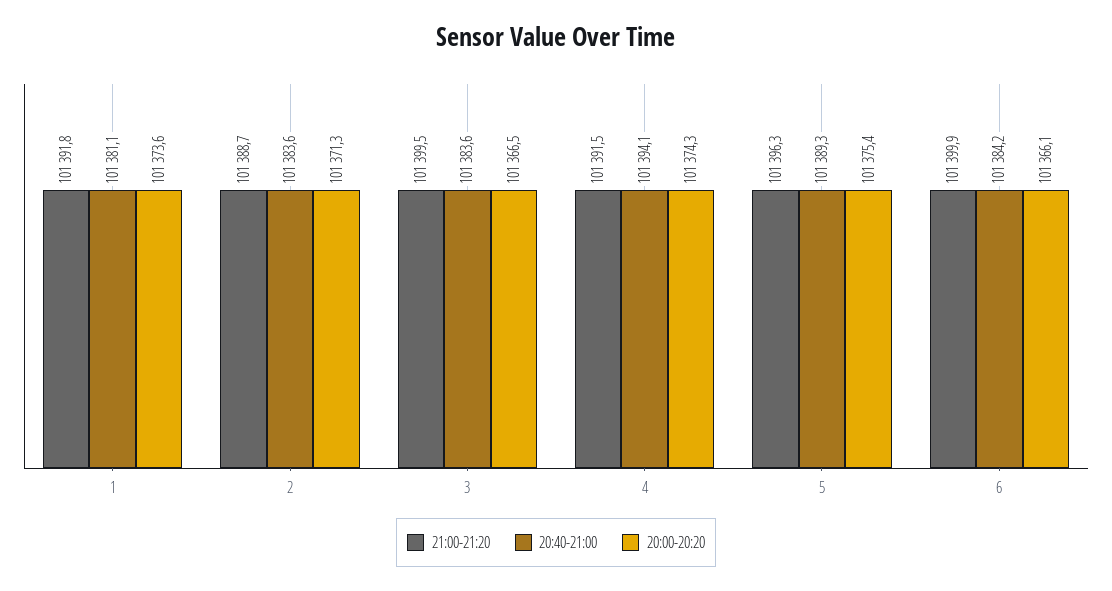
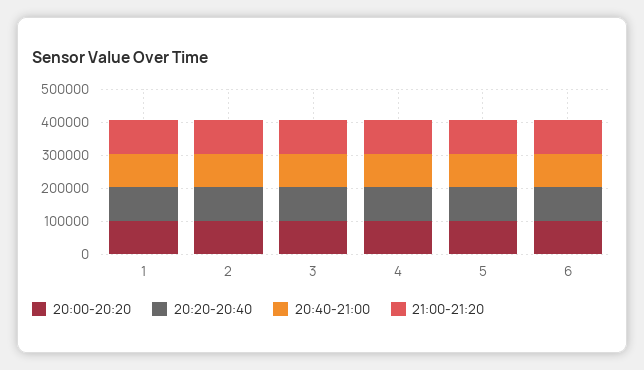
  {
    "21:00-21:20": {
      "1": 101391.8,
      "2": 101388.7,
      "3": 101399.5,
      "4": 101391.5,
      "5": 101396.3,
      "6": 101399.9
    },
    "20:40-21:00": {
      "1": 101381.1,
      "2": 101383.6,
      "3": 101383.6,
      "4": 101394.1,
      "5": 101389.3,
      "6": 101384.2
    },
    "20:00-20:20": {
      "1": 101373.6,
      "2": 101371.3,
      "3": 101366.5,
      "4": 101374.3,
      "5": 101375.4,
      "6": 101366.1
-   }
+   },
+   "20:20-20:40": {
+     "1": 100000,
+     "2": 100000,
+     "3": 100000,
+     "4": 100000,
+     "5": 100000,
+     "6": 100000
+   }
  }

